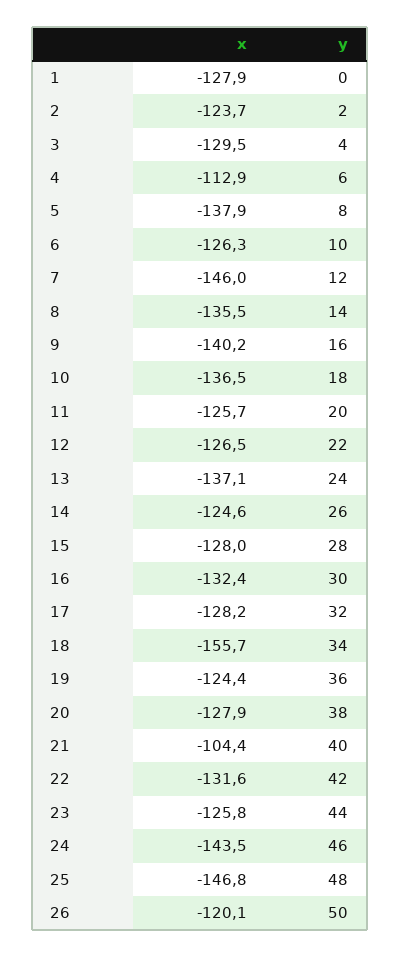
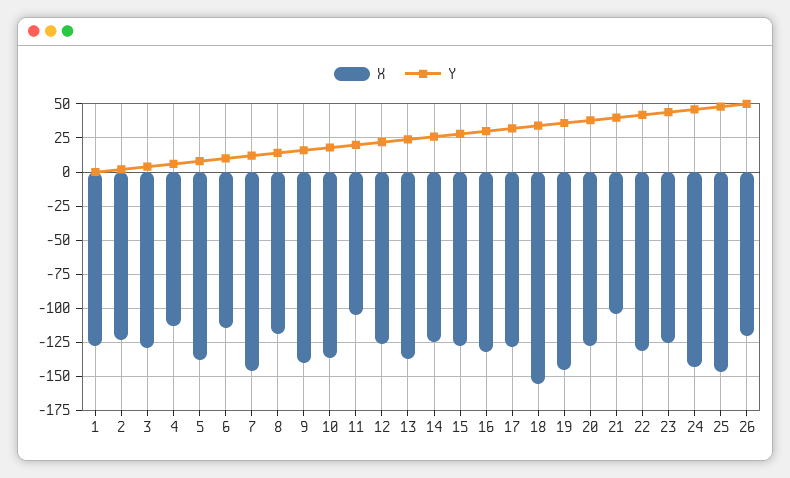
  {
    "x": {
      "1": -127.9,
      "2": -123.7,
      "3": -129.5,
      "4": -112.9,
      "5": -137.9,
-     "6": -126.3,
+     "6": -115,
      "7": -146,
-     "8": -135.5,
+     "8": -120,
      "9": -140.2,
      "10": -136.5,
-     "11": -125.7,
+     "11": -105,
      "12": -126.5,
      "13": -137.1,
      "14": -124.6,
      "15": -128,
      "16": -132.4,
      "17": -128.2,
      "18": -155.7,
-     "19": -124.4,
+     "19": -145,
      "20": -127.9,
      "21": -104.4,
      "22": -131.6,
      "23": -125.8,
      "24": -143.5,
      "25": -146.8,
      "26": -120.1
    },
    "y": {
      "1": 0,
      "2": 2,
      "3": 4,
      "4": 6,
      "5": 8,
      "6": 10,
      "7": 12,
      "8": 14,
      "9": 16,
      "10": 18,
      "11": 20,
      "12": 22,
      "13": 24,
      "14": 26,
      "15": 28,
      "16": 30,
      "17": 32,
      "18": 34,
      "19": 36,
      "20": 38,
      "21": 40,
      "22": 42,
      "23": 44,
      "24": 46,
      "25": 48,
      "26": 50
    }
  }

